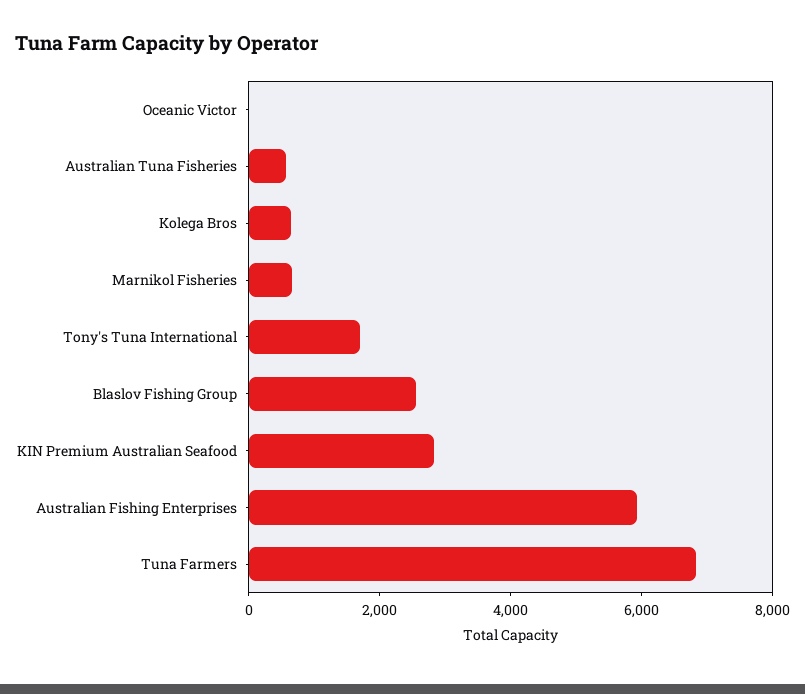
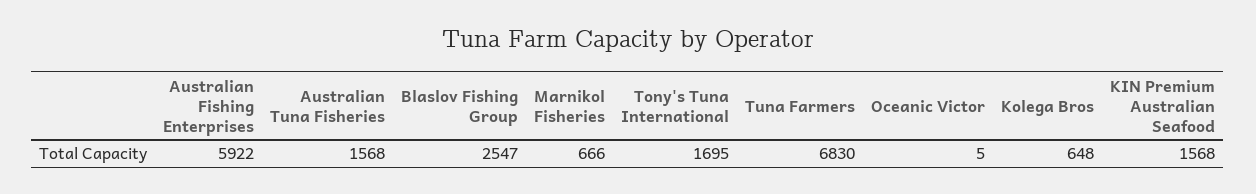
  {
    "Oceanic Victor": 5,
-   "Australian Tuna Fisheries": 500,
+   "Australian Tuna Fisheries": 1568,
    "Kolega Bros": 648,
    "Marnikol Fisheries": 666,
    "Tony's Tuna International": 1695,
    "Blaslov Fishing Group": 2547,
-   "KIN Premium Australian Seafood": 3000,
+   "KIN Premium Australian Seafood": 1568,
    "Australian Fishing Enterprises": 5922,
    "Tuna Farmers": 6830
  }

